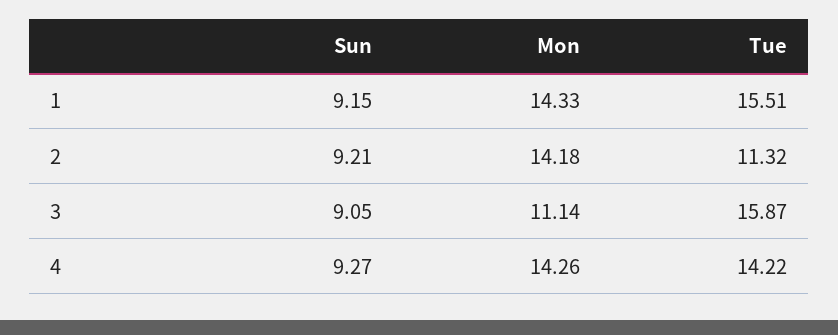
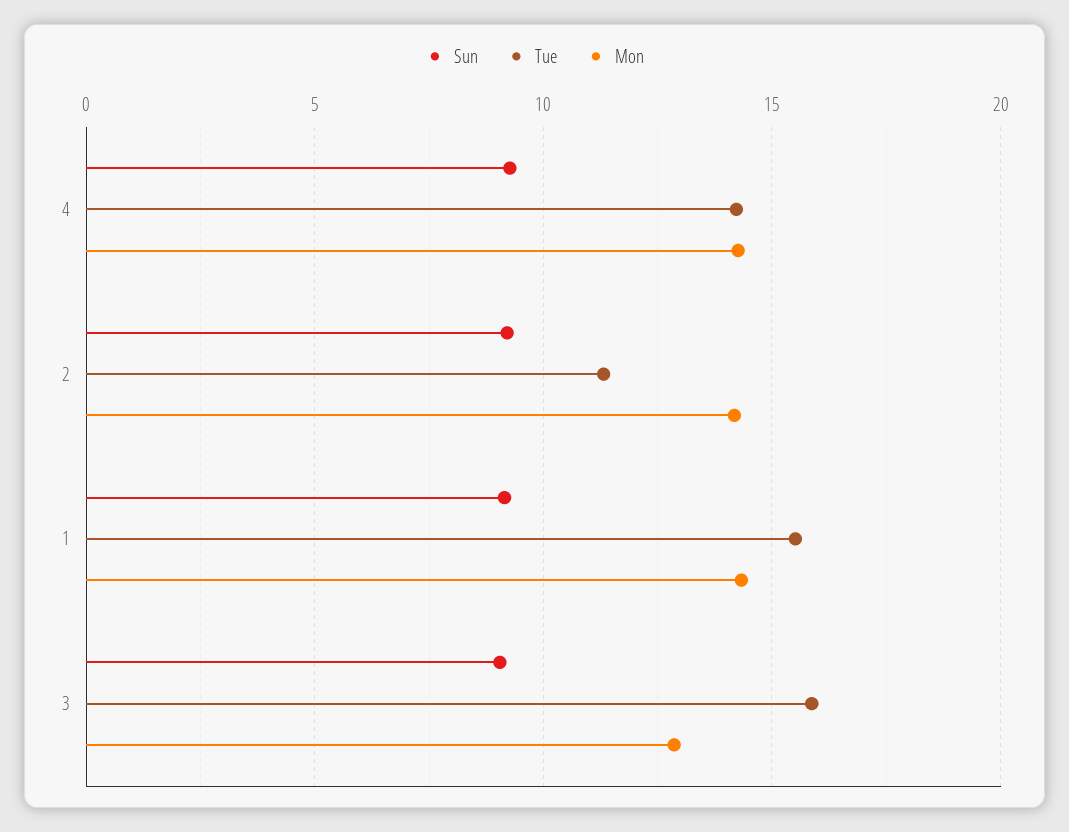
  {
    "Sun": {
      "1": 9.15,
      "2": 9.21,
      "3": 9.05,
      "4": 9.27
    },
    "Mon": {
      "1": 14.33,
      "2": 14.18,
-     "3": 11.14,
+     "3": 13,
      "4": 14.26
    },
    "Tue": {
      "1": 15.51,
      "2": 11.32,
      "3": 15.87,
      "4": 14.22
    }
  }

